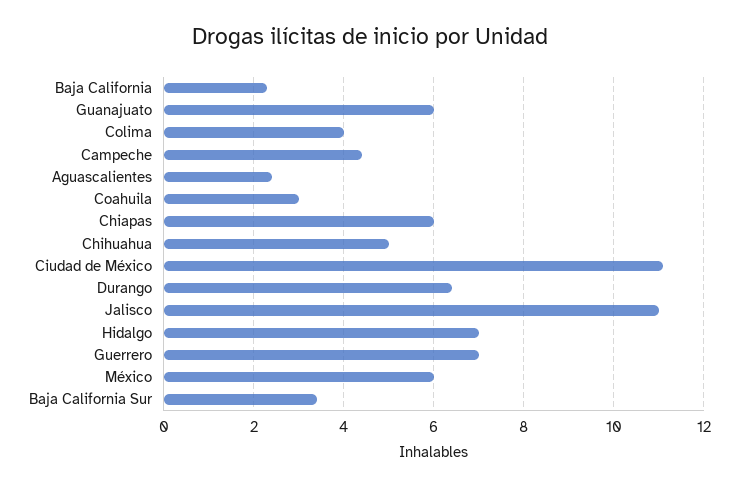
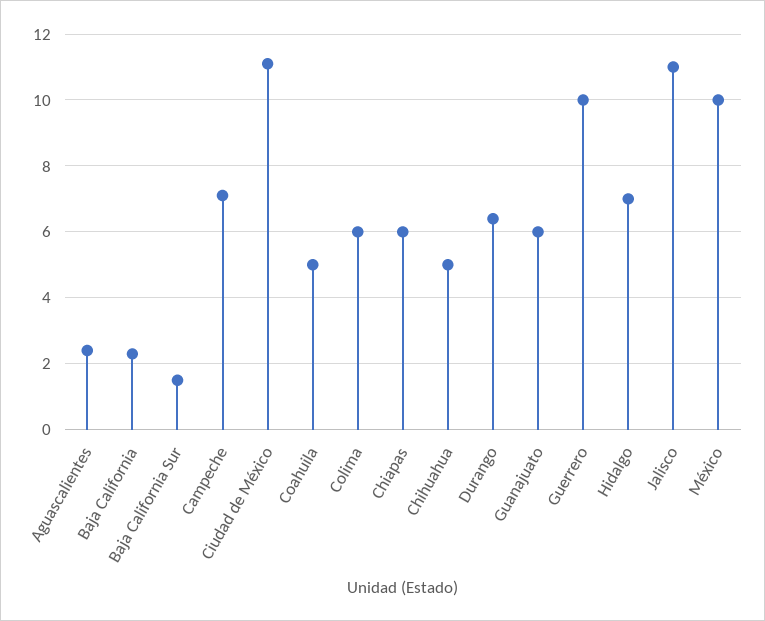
  {
    "Baja California": 2.5,
    "Guanajuato": 6,
-   "Colima": 4,
+   "Colima": 6,
-   "Campeche": 4.5,
+   "Campeche": 7,
    "Aguascalientes": 2.5,
-   "Coahuila": 3,
+   "Coahuila": 5,
    "Chiapas": 6,
    "Chihuahua": 5,
    "Ciudad de México": 11,
    "Durango": 6.5,
    "Jalisco": 11,
    "Hidalgo": 7,
-   "Guerrero": 7,
+   "Guerrero": 10,
-   "México": 6,
+   "México": 10,
-   "Baja California Sur": 3.5
+   "Baja California Sur": 1.5
  }

